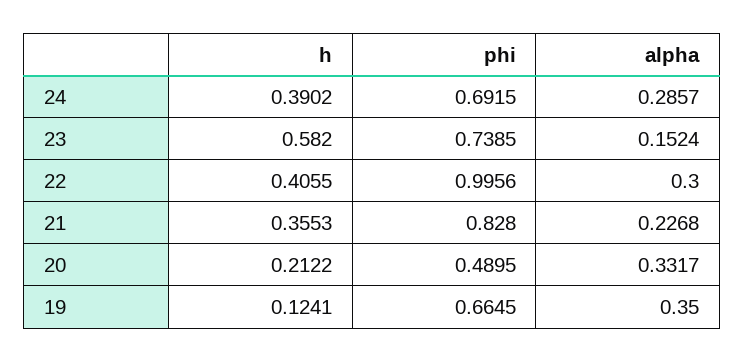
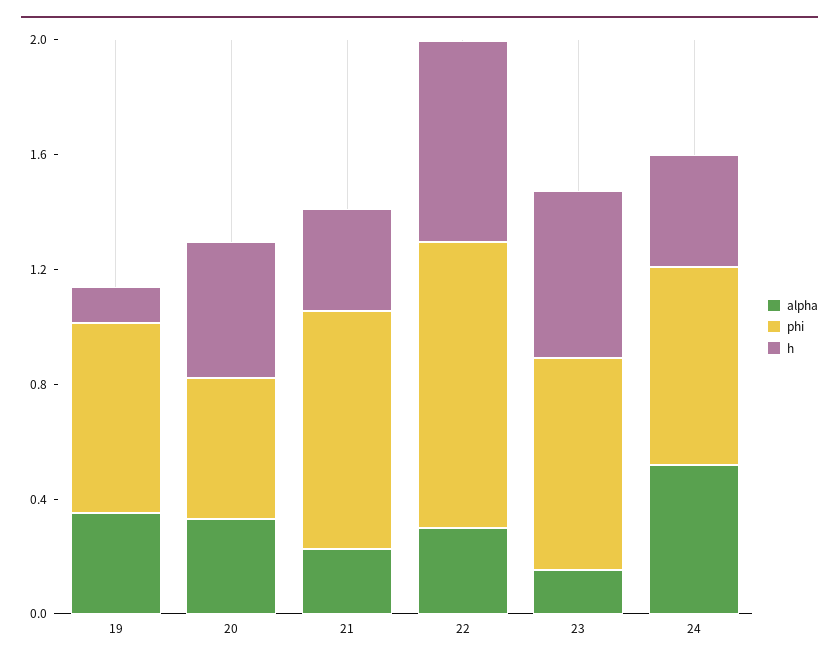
  {
    "h": {
      "24": 0.3902,
      "23": 0.582,
-     "22": 0.4055,
+     "22": 0.7,
      "21": 0.3553,
-     "20": 0.2122,
+     "20": 0.5,
      "19": 0.1241
    },
    "phi": {
      "24": 0.6915,
      "23": 0.7385,
      "22": 0.9956,
      "21": 0.828,
      "20": 0.4895,
      "19": 0.6645
    },
    "alpha": {
-     "24": 0.2857,
+     "24": 0.5,
      "23": 0.1524,
      "22": 0.3,
      "21": 0.2268,
      "20": 0.3317,
      "19": 0.35
    }
  }

